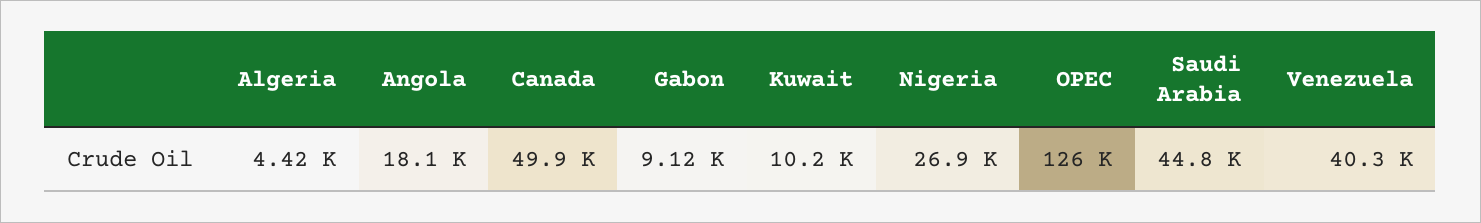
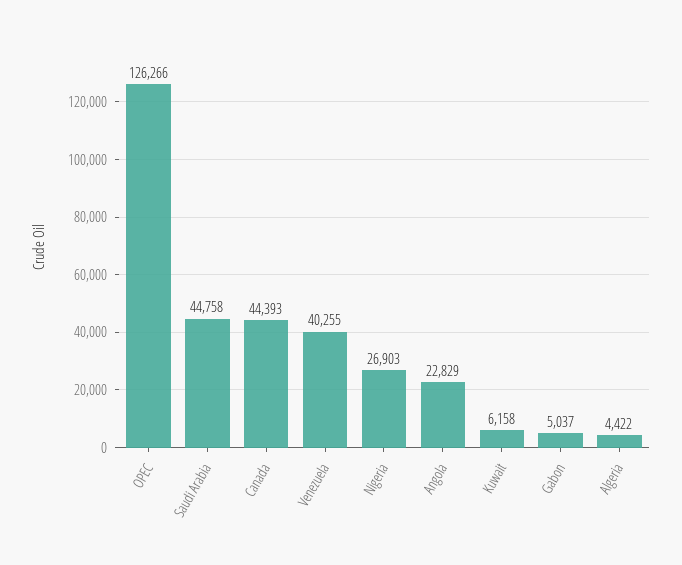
  {
    "Algeria": 4422,
-   "Angola": 18100,
+   "Angola": 22829,
-   "Canada": 49900,
+   "Canada": 44393,
-   "Gabon": 9120,
+   "Gabon": 5037,
-   "Kuwait": 10200,
+   "Kuwait": 6158,
    "Nigeria": 26903,
    "OPEC": 126266,
    "Saudi Arabia": 44758,
    "Venezuela": 40255
  }

